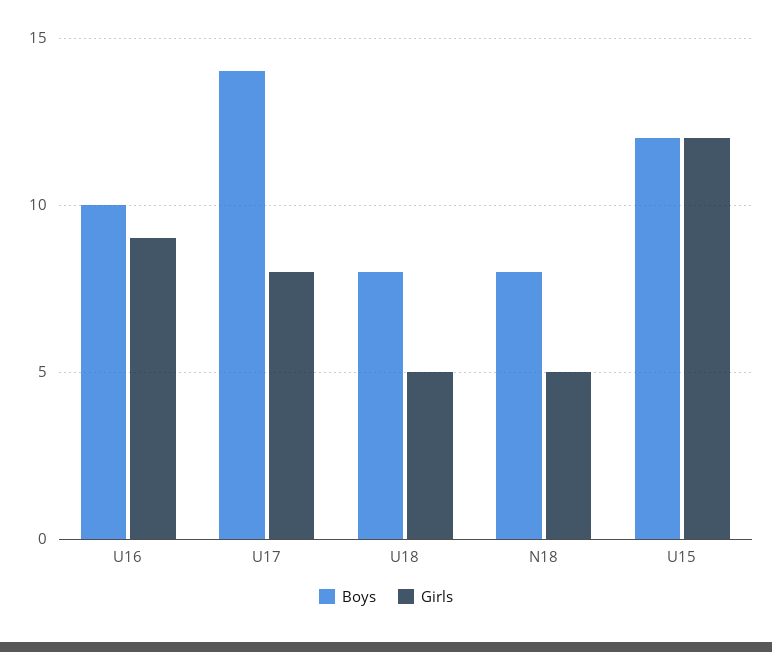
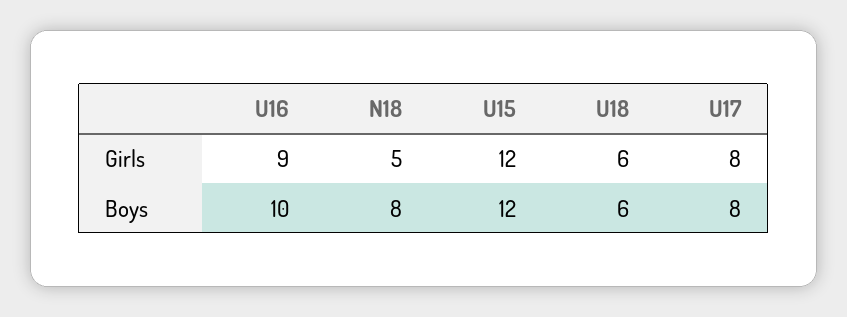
  {
    "Boys": {
      "U16": 10,
-     "U17": 14,
+     "U17": 8,
-     "U18": 8,
+     "U18": 6,
      "N18": 8,
      "U15": 12
    },
    "Girls": {
      "U16": 9,
      "U17": 8,
-     "U18": 5,
+     "U18": 6,
      "N18": 5,
      "U15": 12
    }
  }

